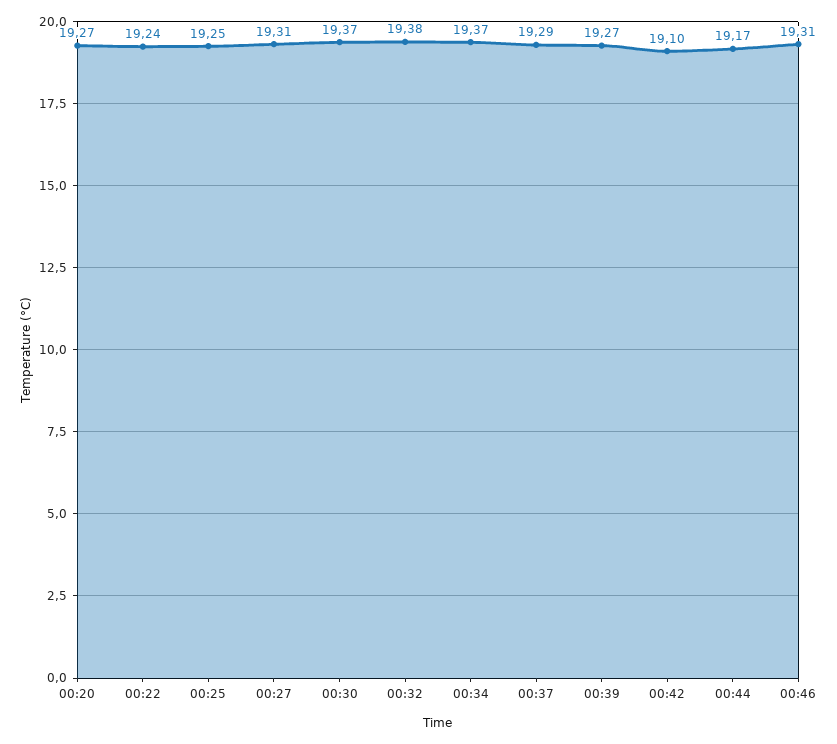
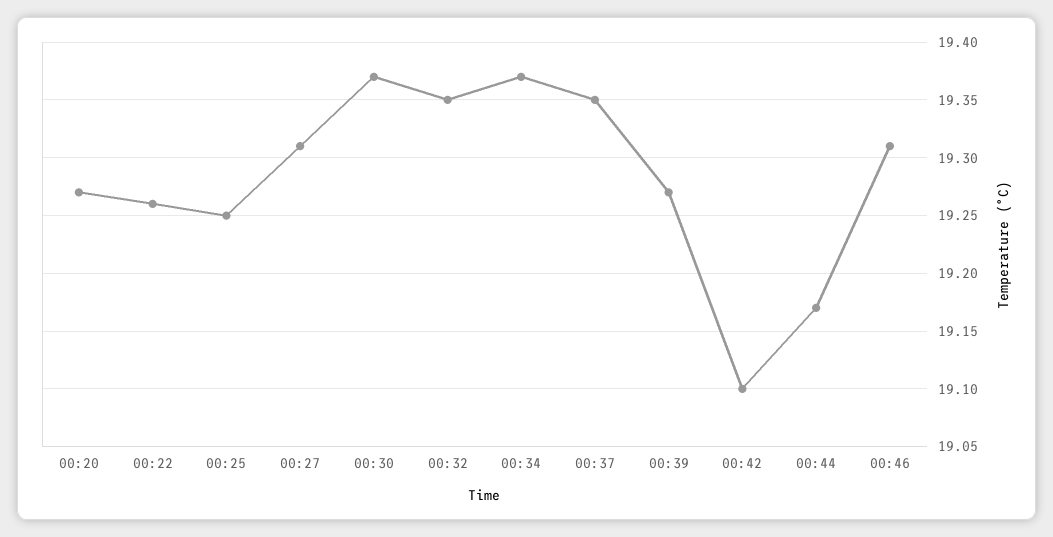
  {
    "00:20": 19.27,
-   "00:22": 19.24,
+   "00:22": 19.26,
    "00:25": 19.25,
    "00:27": 19.31,
    "00:30": 19.37,
-   "00:32": 19.38,
+   "00:32": 19.35,
    "00:34": 19.37,
-   "00:37": 19.29,
+   "00:37": 19.35,
    "00:39": 19.27,
    "00:42": 19.1,
    "00:44": 19.17,
    "00:46": 19.31
  }

